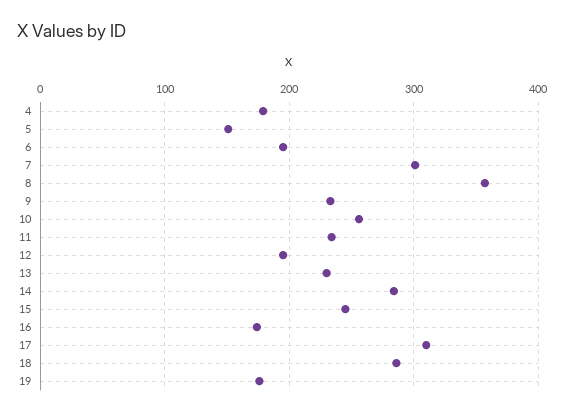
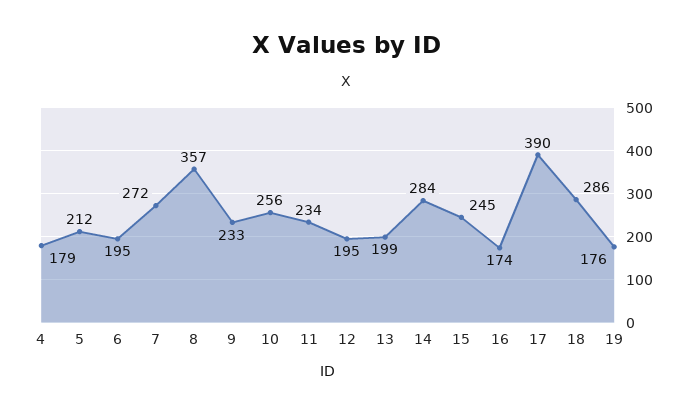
  {
    "4": 179,
-   "5": 150,
+   "5": 212,
    "6": 195,
-   "7": 300,
+   "7": 272,
    "8": 357,
    "9": 233,
    "10": 256,
    "11": 234,
    "12": 195,
-   "13": 230,
+   "13": 199,
    "14": 284,
    "15": 245,
    "16": 174,
-   "17": 310,
+   "17": 390,
    "18": 286,
    "19": 176
  }

